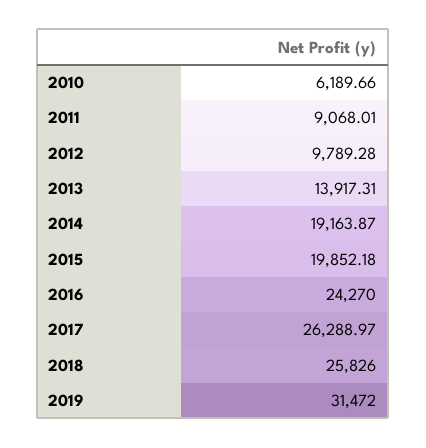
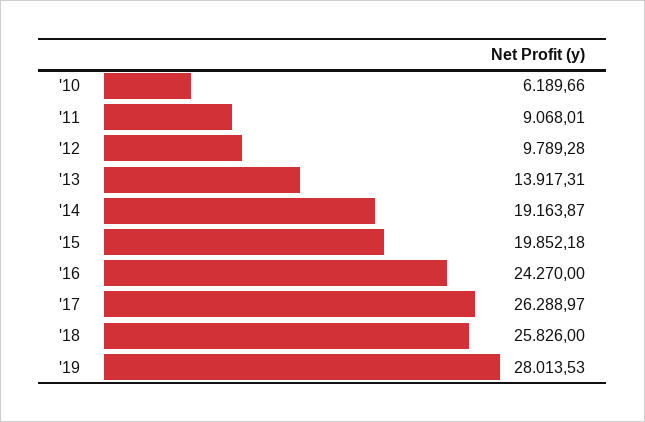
  {
    "2010": 6189.66,
    "2011": 9068.01,
    "2012": 9789.28,
    "2013": 13917.31,
    "2014": 19163.87,
    "2015": 19852.18,
    "2016": 24270,
    "2017": 26288.97,
    "2018": 25826,
-   "2019": 31472
+   "2019": 28013.53
  }

